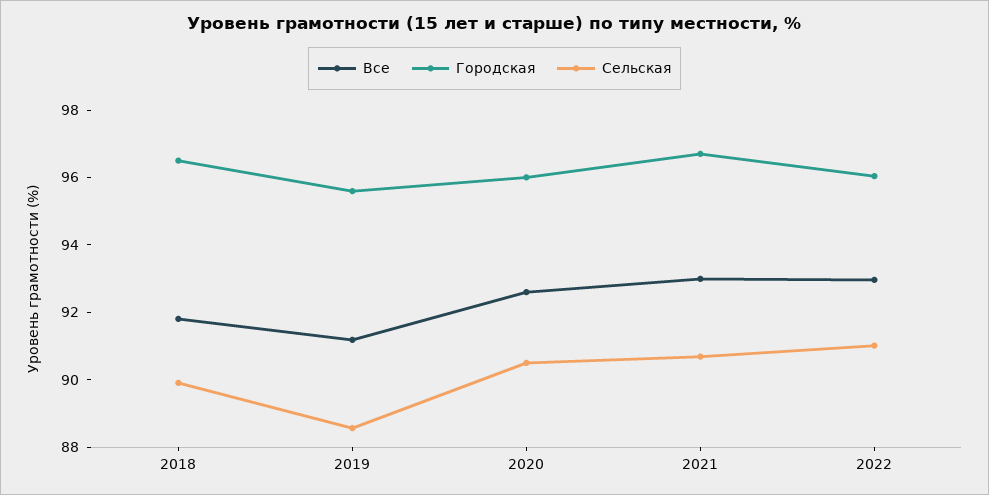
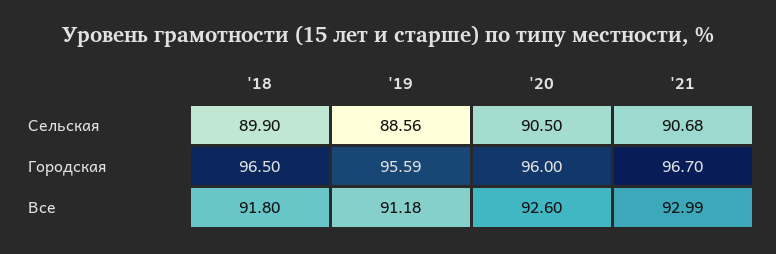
  {
    "Все": {
      "2018": 91.8,
      "2019": 91.18,
      "2020": 92.6,
-     "2021": 92.99,
+     "2021": 92.99
-     "2022": 93
    },
    "Городская": {
      "2018": 96.5,
      "2019": 95.59,
      "2020": 96,
-     "2021": 96.7,
+     "2021": 96.7
-     "2022": 96
    },
    "Сельская": {
      "2018": 89.9,
      "2019": 88.56,
      "2020": 90.5,
-     "2021": 90.68,
+     "2021": 90.68
-     "2022": 91
    }
  }

